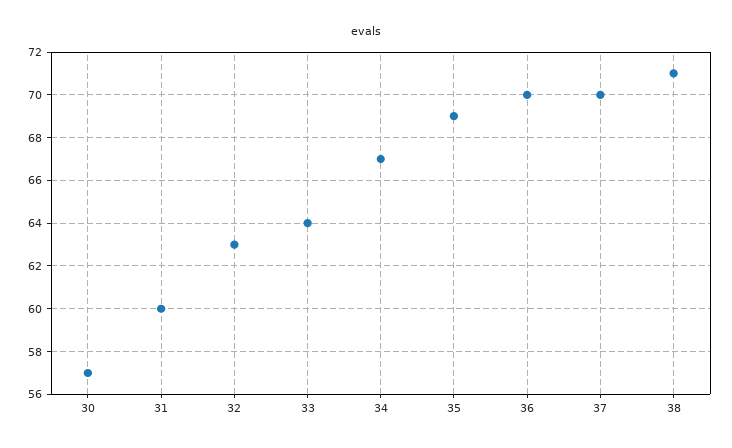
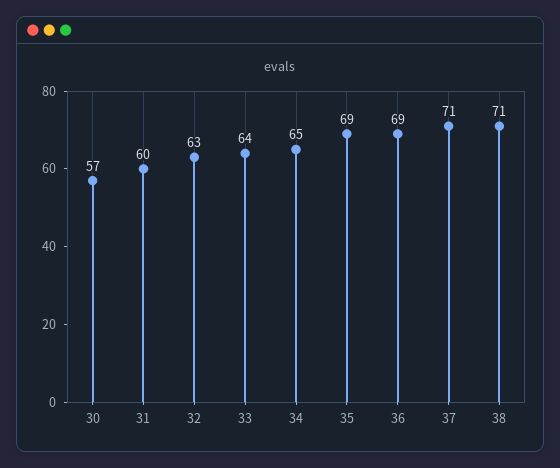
  {
    "30": 57,
    "31": 60,
    "32": 63,
    "33": 64,
-   "34": 67,
+   "34": 65,
    "35": 69,
-   "36": 70,
+   "36": 69,
-   "37": 70,
+   "37": 71,
    "38": 71
  }

